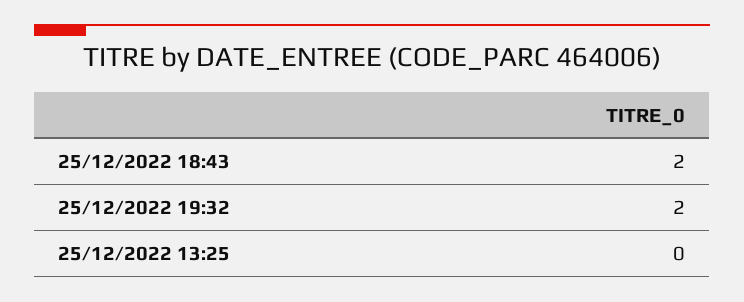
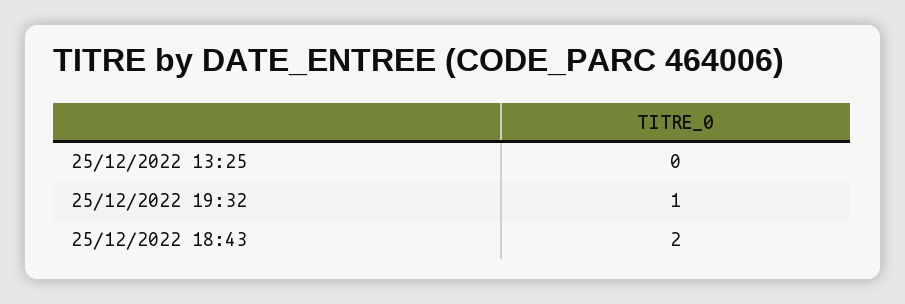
  {
    "25/12/2022 18:43": 2,
-   "25/12/2022 19:32": 2,
+   "25/12/2022 19:32": 1,
    "25/12/2022 13:25": 0
  }

